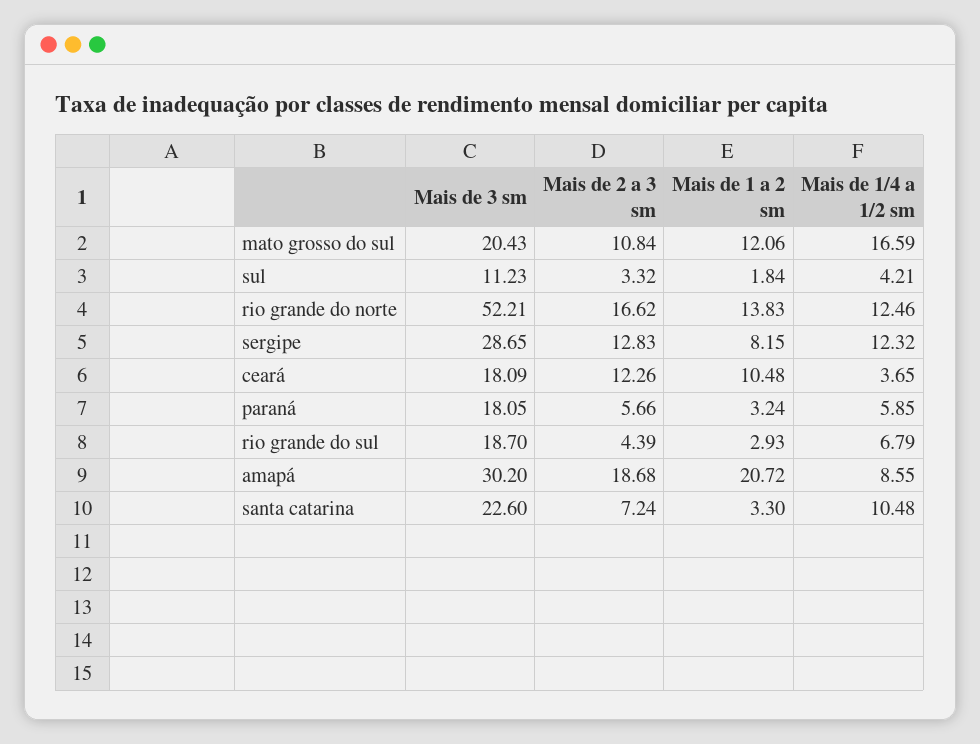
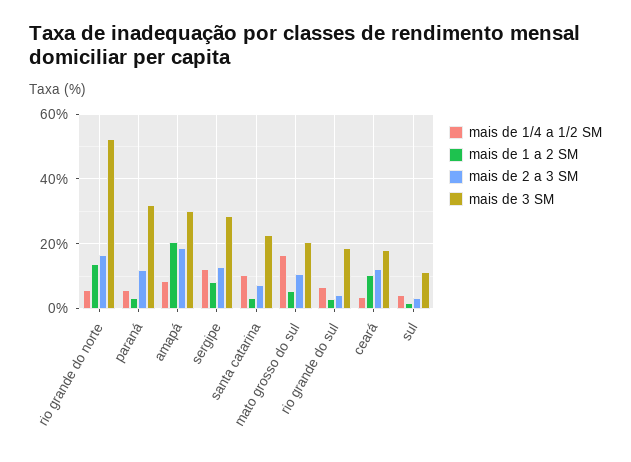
  {
    "Mais de 3 sm": {
      "mato grosso do sul": 20.43,
      "sul": 11.23,
      "rio grande do norte": 52.21,
      "sergipe": 28.65,
      "ceará": 18.09,
-     "paraná": 18.05,
+     "paraná": 32,
      "rio grande do sul": 18.7,
      "amapá": 30.2,
      "santa catarina": 22.6
    },
    "Mais de 2 a 3 sm": {
      "mato grosso do sul": 10.84,
      "sul": 3.32,
      "rio grande do norte": 16.62,
      "sergipe": 12.83,
      "ceará": 12.26,
-     "paraná": 5.66,
+     "paraná": 12,
      "rio grande do sul": 4.39,
      "amapá": 18.68,
      "santa catarina": 7.24
    },
    "Mais de 1 a 2 sm": {
-     "mato grosso do sul": 12.06,
+     "mato grosso do sul": 6,
      "sul": 1.84,
      "rio grande do norte": 13.83,
      "sergipe": 8.15,
      "ceará": 10.48,
      "paraná": 3.24,
      "rio grande do sul": 2.93,
      "amapá": 20.72,
      "santa catarina": 3.3
    },
    "Mais de 1/4 a 1/2 sm": {
      "mato grosso do sul": 16.59,
      "sul": 4.21,
-     "rio grande do norte": 12.46,
+     "rio grande do norte": 6,
      "sergipe": 12.32,
      "ceará": 3.65,
      "paraná": 5.85,
      "rio grande do sul": 6.79,
      "amapá": 8.55,
      "santa catarina": 10.48
    }
  }

